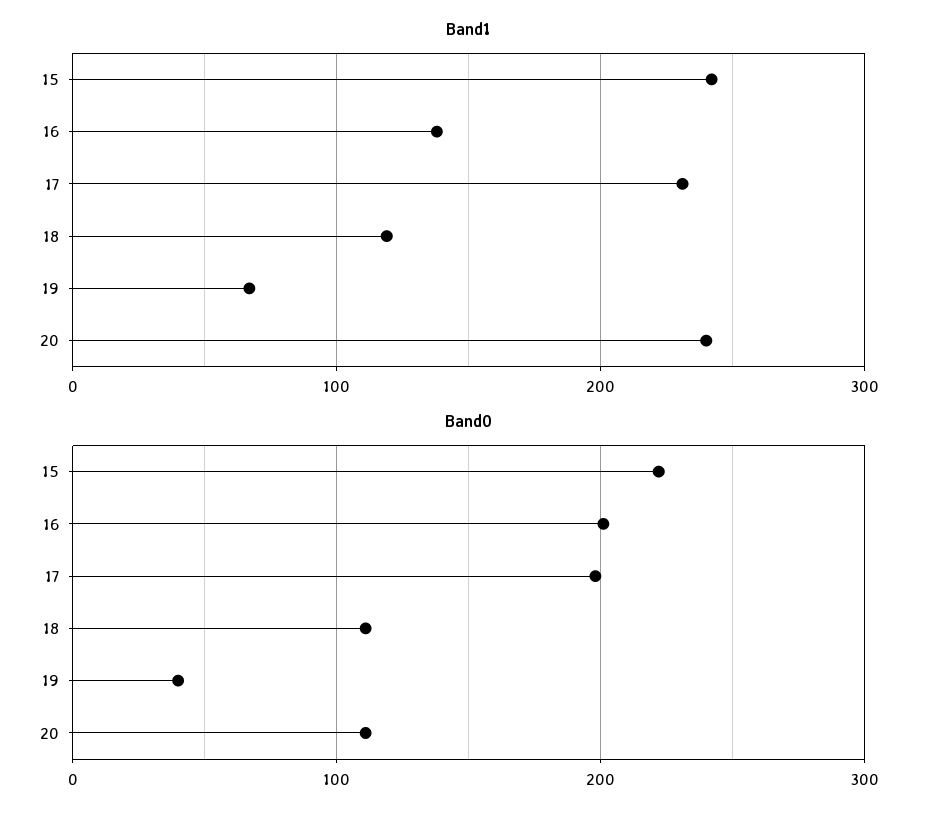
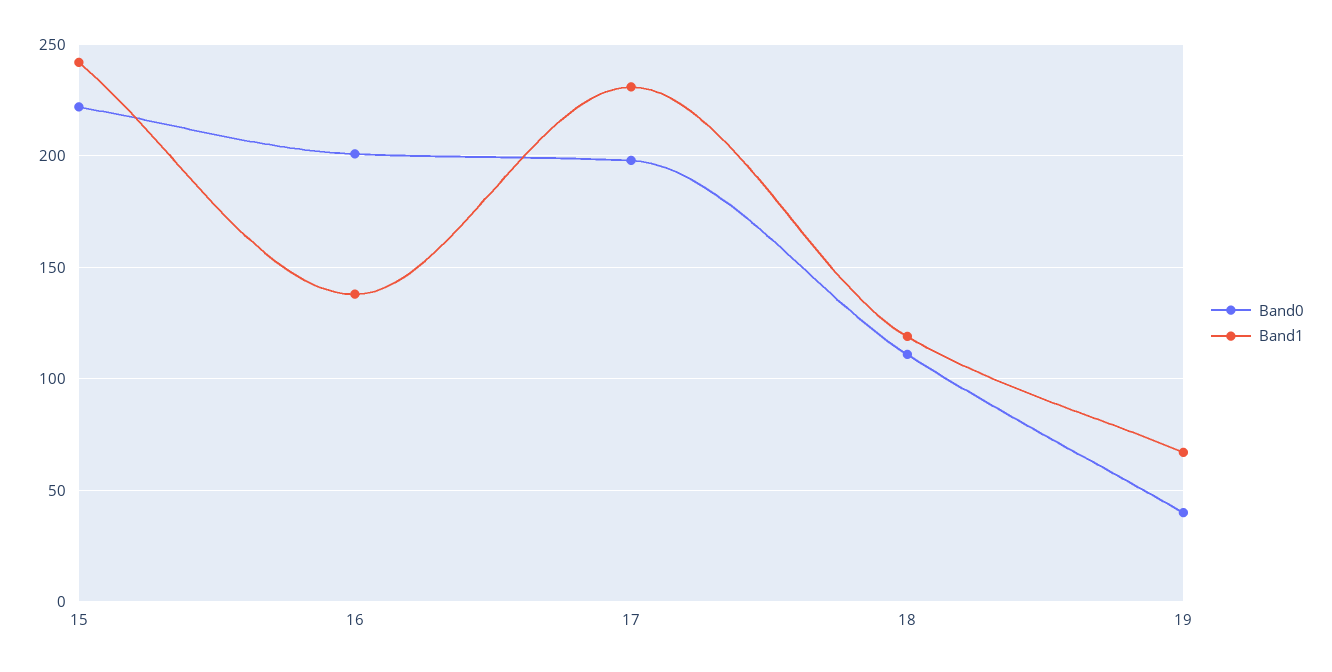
  {
    "Band1": {
      "15": 240,
      "16": 140,
      "17": 230,
      "18": 120,
-     "19": 65,
+     "19": 65
-     "20": 240
    },
    "Band0": {
      "15": 220,
      "16": 200,
      "17": 200,
      "18": 110,
-     "19": 40,
+     "19": 40
-     "20": 110
    }
  }

